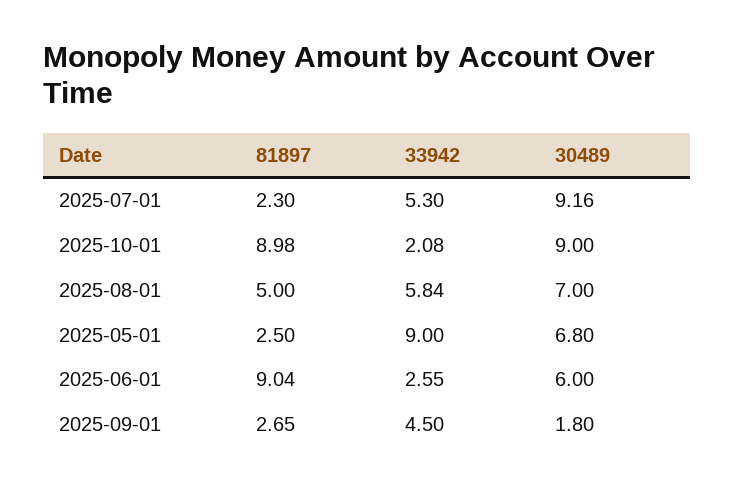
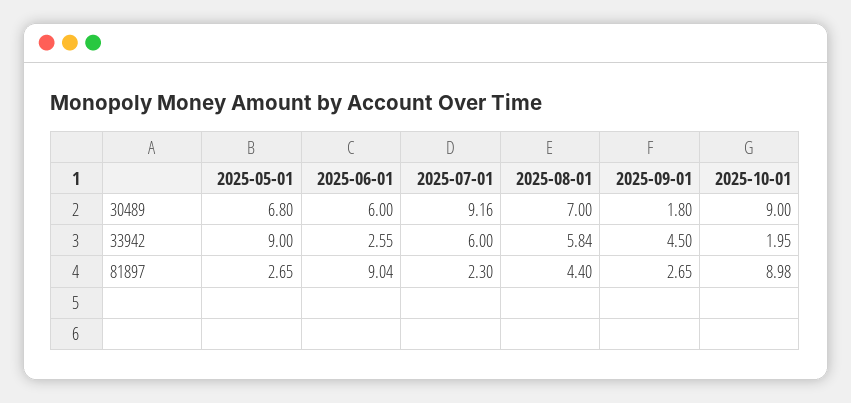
  {
    "81897": {
      "2025-07-01": 2.3,
      "2025-10-01": 8.98,
-     "2025-08-01": 5,
+     "2025-08-01": 4.4,
-     "2025-05-01": 2.5,
+     "2025-05-01": 2.65,
      "2025-06-01": 9.04,
      "2025-09-01": 2.65
    },
    "33942": {
-     "2025-07-01": 5.3,
+     "2025-07-01": 6,
-     "2025-10-01": 2.08,
+     "2025-10-01": 1.95,
      "2025-08-01": 5.84,
      "2025-05-01": 9,
      "2025-06-01": 2.55,
      "2025-09-01": 4.5
    },
    "30489": {
      "2025-07-01": 9.16,
      "2025-10-01": 9,
      "2025-08-01": 7,
      "2025-05-01": 6.8,
      "2025-06-01": 6,
      "2025-09-01": 1.8
    }
  }

